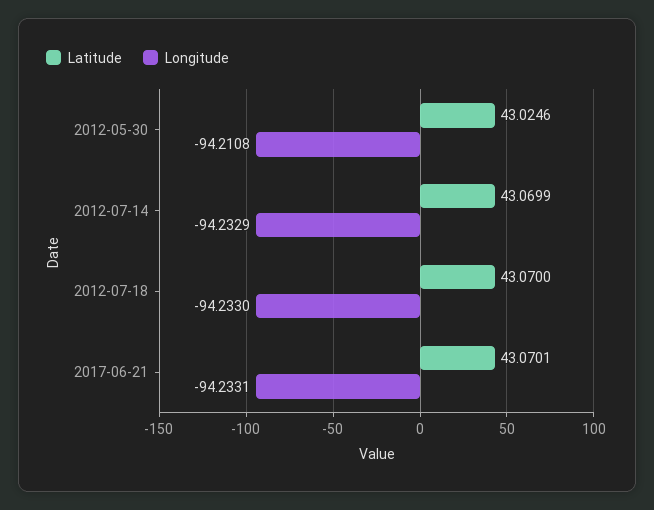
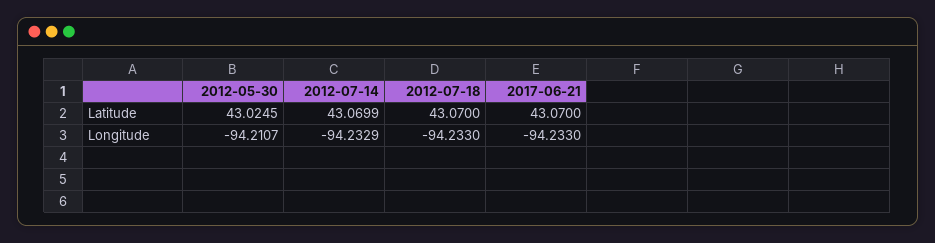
  {
    "Latitude": {
-     "2012-05-30": 43.0246,
+     "2012-05-30": 43.0245,
      "2012-07-14": 43.0699,
      "2012-07-18": 43.07,
-     "2017-06-21": 43.0701
+     "2017-06-21": 43.07
    },
    "Longitude": {
-     "2012-05-30": -94.2108,
+     "2012-05-30": -94.2107,
      "2012-07-14": -94.2329,
      "2012-07-18": -94.233,
-     "2017-06-21": -94.2331
+     "2017-06-21": -94.233
    }
  }

